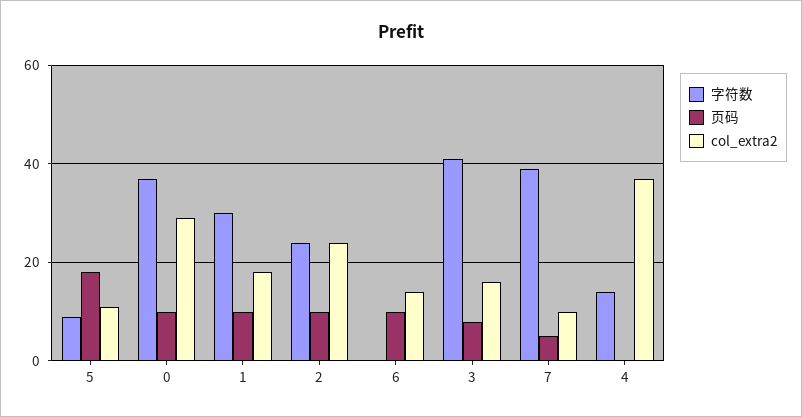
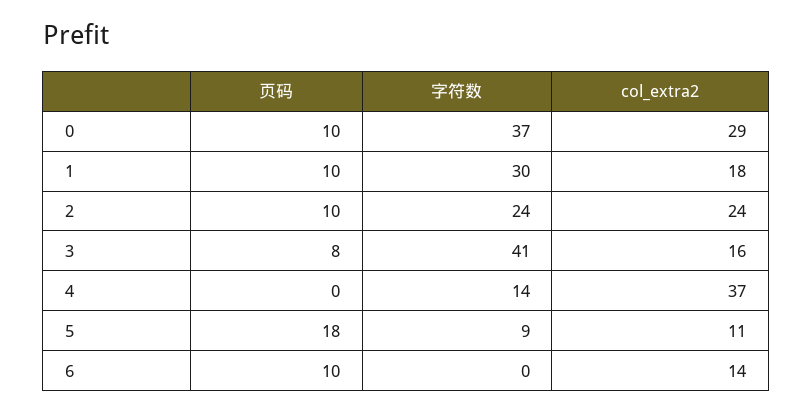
  {
    "字符数": {
      "5": 9,
      "0": 37,
      "1": 30,
      "2": 24,
      "6": 0,
      "3": 41,
-     "7": 40,
      "4": 14
    },
    "页码": {
      "5": 18,
      "0": 10,
      "1": 10,
      "2": 10,
      "6": 10,
      "3": 8,
-     "7": 5,
      "4": 0
    },
    "col_extra2": {
      "5": 11,
      "0": 29,
      "1": 18,
      "2": 24,
      "6": 14,
      "3": 16,
-     "7": 10,
      "4": 37
    }
  }

